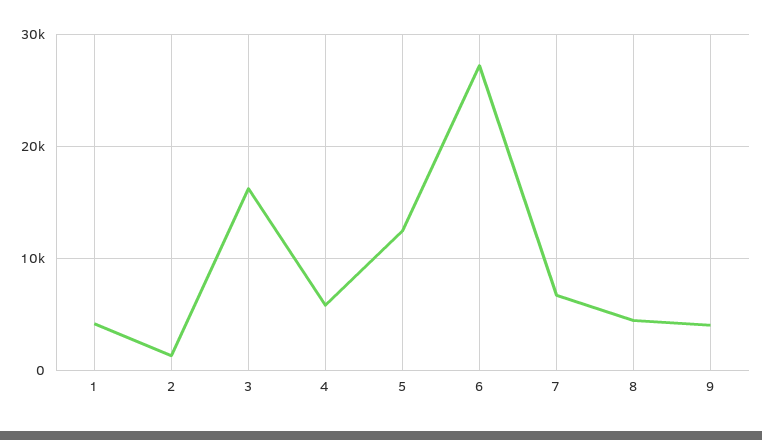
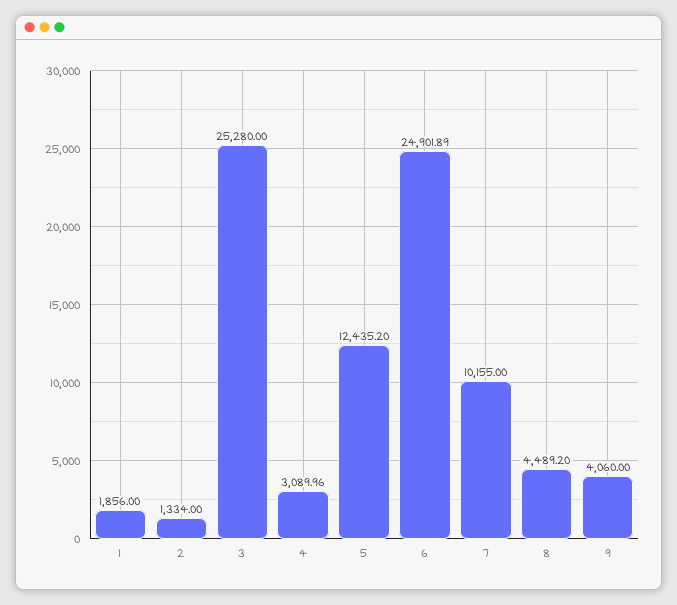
  {
-   "1": 4000,
+   "1": 1856,
    "2": 1334,
-   "3": 16000,
+   "3": 25280,
-   "4": 6000,
+   "4": 3089.96,
    "5": 12435.2,
-   "6": 27000,
+   "6": 24901.89,
-   "7": 7000,
+   "7": 10155,
    "8": 4489.2,
    "9": 4060
  }

